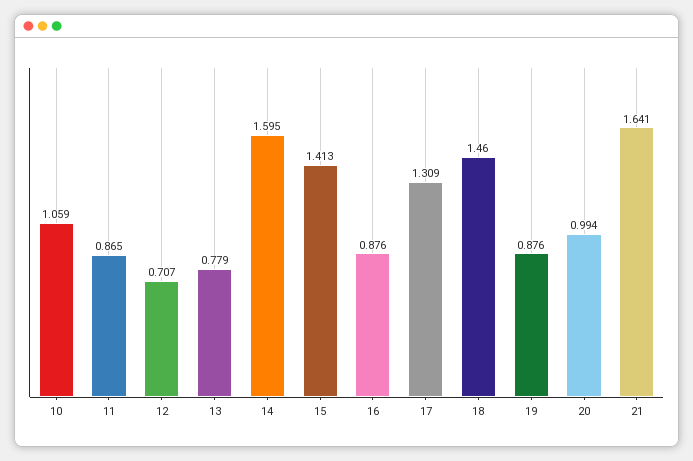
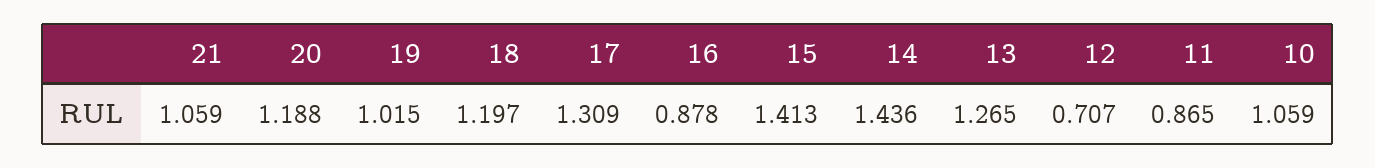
  {
    "10": 1.059,
    "11": 0.865,
    "12": 0.707,
-   "13": 0.779,
+   "13": 1.265,
-   "14": 1.595,
+   "14": 1.436,
    "15": 1.413,
-   "16": 0.876,
+   "16": 0.878,
    "17": 1.309,
-   "18": 1.46,
+   "18": 1.197,
-   "19": 0.876,
+   "19": 1.015,
-   "20": 0.994,
+   "20": 1.188,
-   "21": 1.641
+   "21": 1.059
  }

